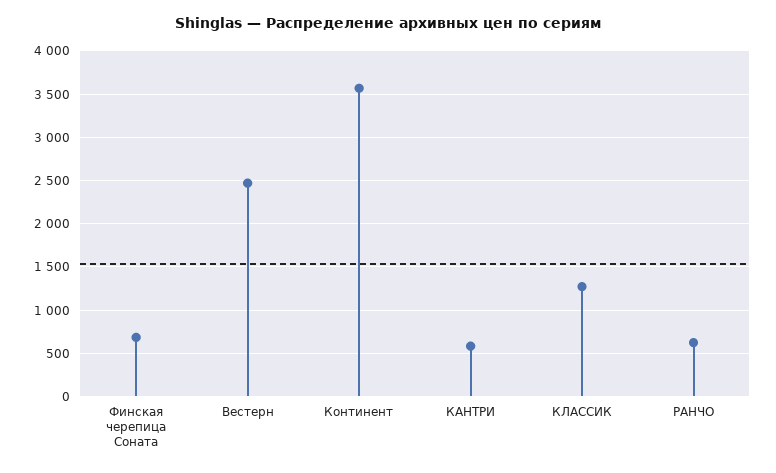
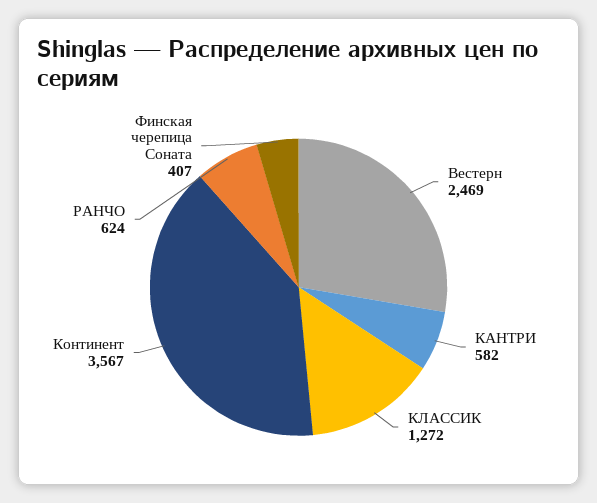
  {
-   "Финская черепица Соната": 700,
+   "Финская черепица Соната": 407,
    "Вестерн": 2469,
    "Континент": 3567,
    "КАНТРИ": 582,
    "КЛАССИК": 1272,
    "РАНЧО": 624
  }

